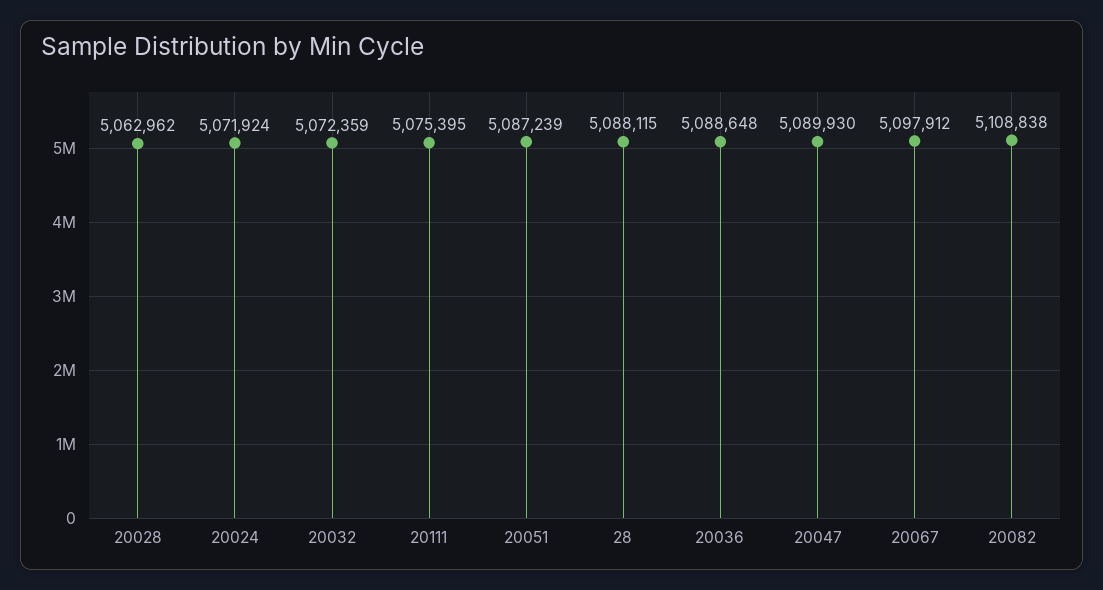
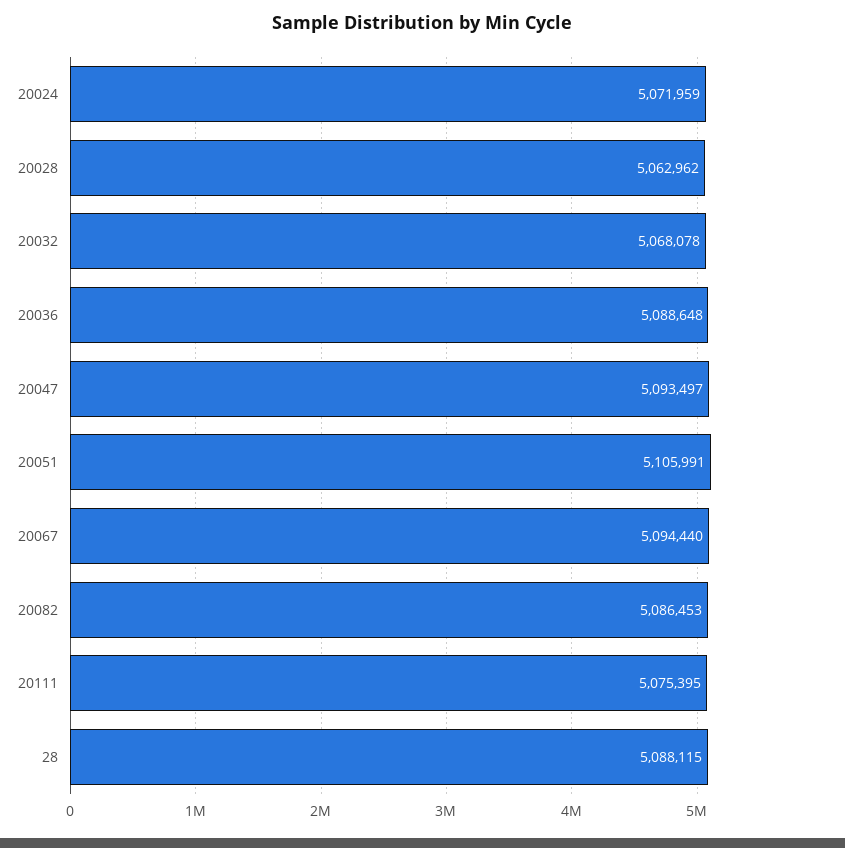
  {
    "20028": 5062962,
-   "20024": 5071924,
+   "20024": 5071959,
-   "20032": 5072359,
+   "20032": 5068078,
    "20111": 5075395,
-   "20051": 5087239,
+   "20051": 5105991,
    "28": 5088115,
    "20036": 5088648,
-   "20047": 5089930,
+   "20047": 5093497,
-   "20067": 5097912,
+   "20067": 5094440,
-   "20082": 5108838
+   "20082": 5086453
  }

